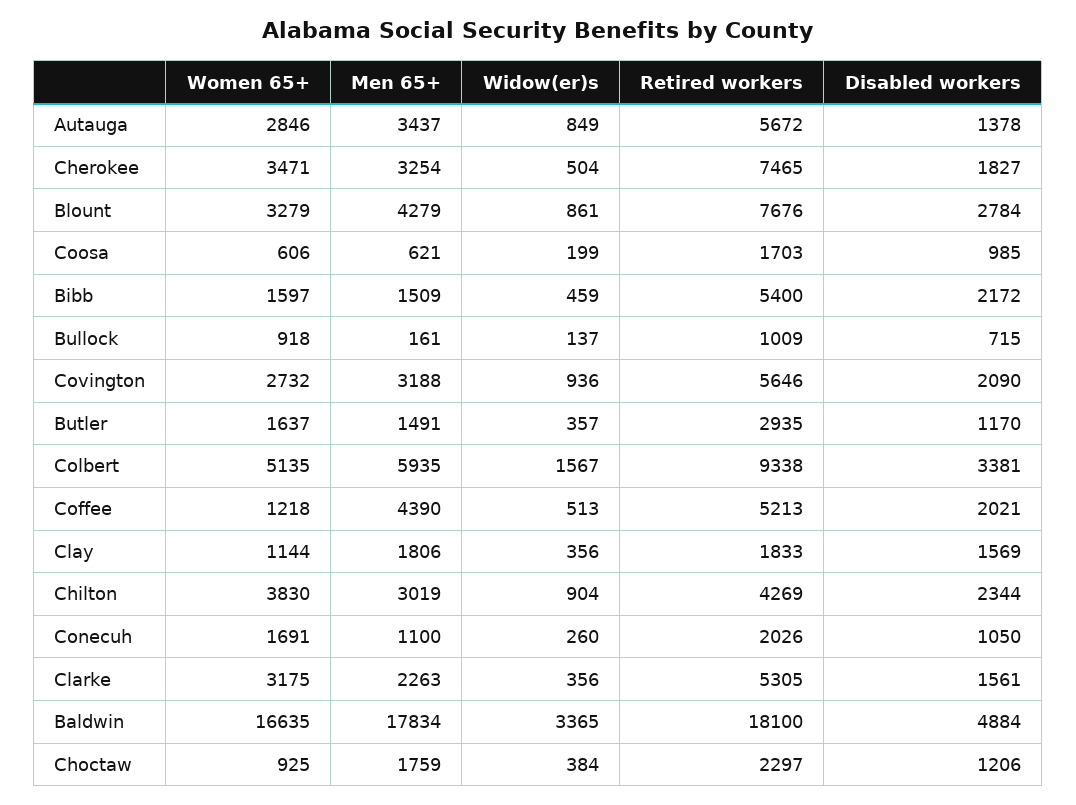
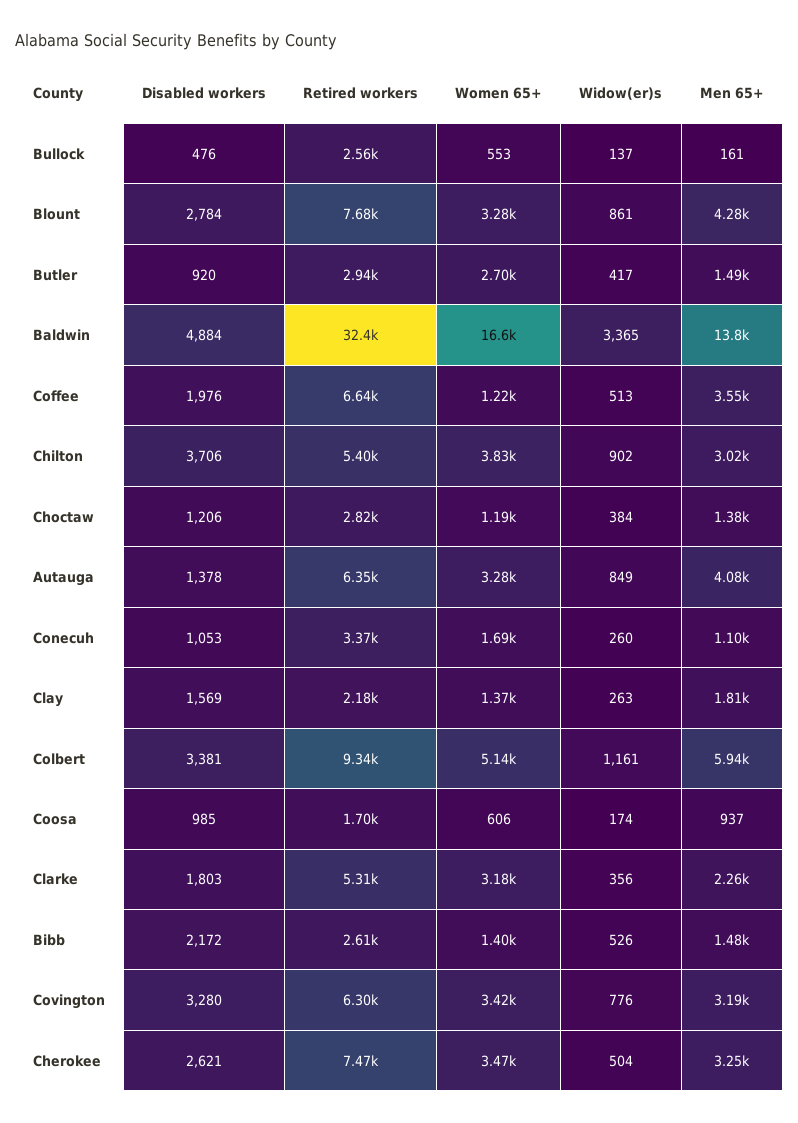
  {
    "Women 65+": {
-     "Autauga": 2846,
+     "Autauga": 3280,
      "Cherokee": 3471,
      "Blount": 3279,
      "Coosa": 606,
-     "Bibb": 1597,
+     "Bibb": 1400,
-     "Bullock": 918,
+     "Bullock": 553,
-     "Covington": 2732,
+     "Covington": 3420,
-     "Butler": 1637,
+     "Butler": 2700,
      "Colbert": 5135,
      "Coffee": 1218,
-     "Clay": 1144,
+     "Clay": 1370,
      "Chilton": 3830,
      "Conecuh": 1691,
      "Clarke": 3175,
      "Baldwin": 16635,
-     "Choctaw": 925
+     "Choctaw": 1190
    },
    "Men 65+": {
-     "Autauga": 3437,
+     "Autauga": 4080,
      "Cherokee": 3254,
      "Blount": 4279,
-     "Coosa": 621,
+     "Coosa": 937,
-     "Bibb": 1509,
+     "Bibb": 1480,
      "Bullock": 161,
      "Covington": 3188,
      "Butler": 1491,
      "Colbert": 5935,
-     "Coffee": 4390,
+     "Coffee": 3550,
      "Clay": 1806,
      "Chilton": 3019,
      "Conecuh": 1100,
      "Clarke": 2263,
-     "Baldwin": 17834,
+     "Baldwin": 13800,
-     "Choctaw": 1759
+     "Choctaw": 1380
    },
    "Widow(er)s": {
      "Autauga": 849,
      "Cherokee": 504,
      "Blount": 861,
-     "Coosa": 199,
+     "Coosa": 174,
-     "Bibb": 459,
+     "Bibb": 526,
      "Bullock": 137,
-     "Covington": 936,
+     "Covington": 776,
-     "Butler": 357,
+     "Butler": 417,
-     "Colbert": 1567,
+     "Colbert": 1161,
      "Coffee": 513,
-     "Clay": 356,
+     "Clay": 263,
-     "Chilton": 904,
+     "Chilton": 902,
      "Conecuh": 260,
      "Clarke": 356,
      "Baldwin": 3365,
      "Choctaw": 384
    },
    "Retired workers": {
-     "Autauga": 5672,
+     "Autauga": 6350,
      "Cherokee": 7465,
      "Blount": 7676,
      "Coosa": 1703,
-     "Bibb": 5400,
+     "Bibb": 2610,
-     "Bullock": 1009,
+     "Bullock": 2560,
-     "Covington": 5646,
+     "Covington": 6300,
      "Butler": 2935,
      "Colbert": 9338,
-     "Coffee": 5213,
+     "Coffee": 6640,
-     "Clay": 1833,
+     "Clay": 2180,
-     "Chilton": 4269,
+     "Chilton": 5400,
-     "Conecuh": 2026,
+     "Conecuh": 3370,
      "Clarke": 5305,
-     "Baldwin": 18100,
+     "Baldwin": 32400,
-     "Choctaw": 2297
+     "Choctaw": 2820
    },
    "Disabled workers": {
      "Autauga": 1378,
-     "Cherokee": 1827,
+     "Cherokee": 2621,
      "Blount": 2784,
      "Coosa": 985,
      "Bibb": 2172,
-     "Bullock": 715,
+     "Bullock": 476,
-     "Covington": 2090,
+     "Covington": 3280,
-     "Butler": 1170,
+     "Butler": 920,
      "Colbert": 3381,
-     "Coffee": 2021,
+     "Coffee": 1976,
      "Clay": 1569,
-     "Chilton": 2344,
+     "Chilton": 3706,
-     "Conecuh": 1050,
+     "Conecuh": 1053,
-     "Clarke": 1561,
+     "Clarke": 1803,
      "Baldwin": 4884,
      "Choctaw": 1206
    }
  }

